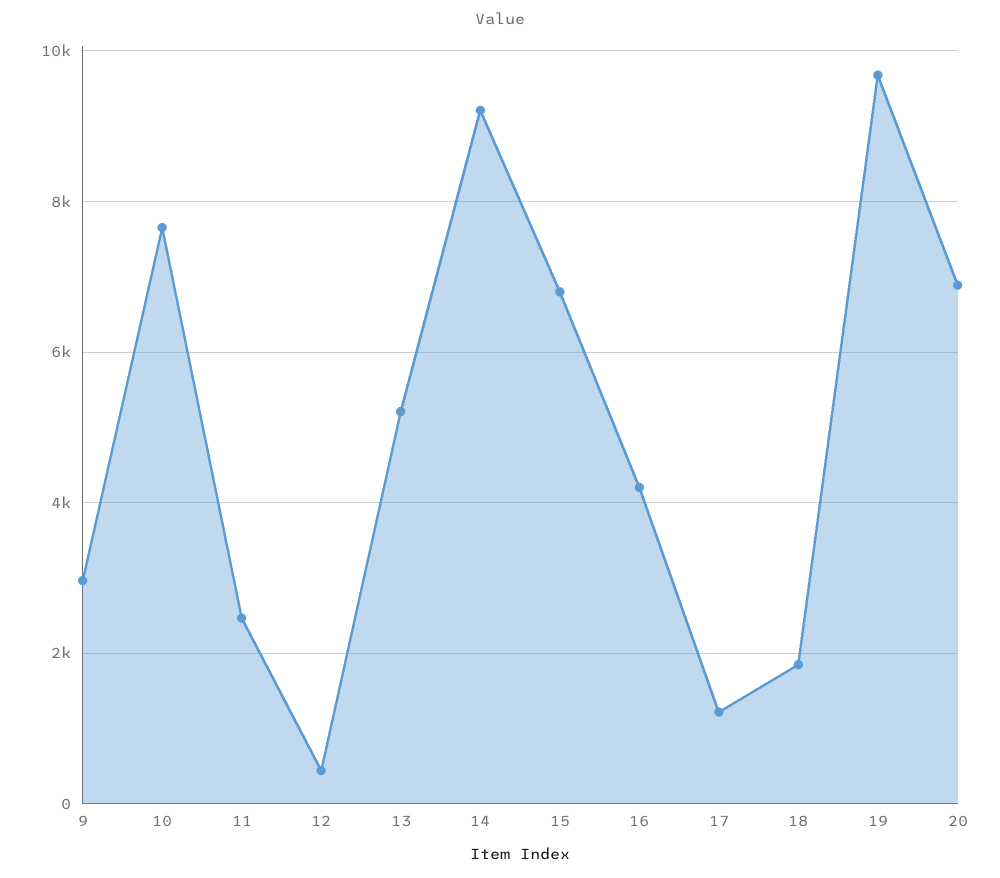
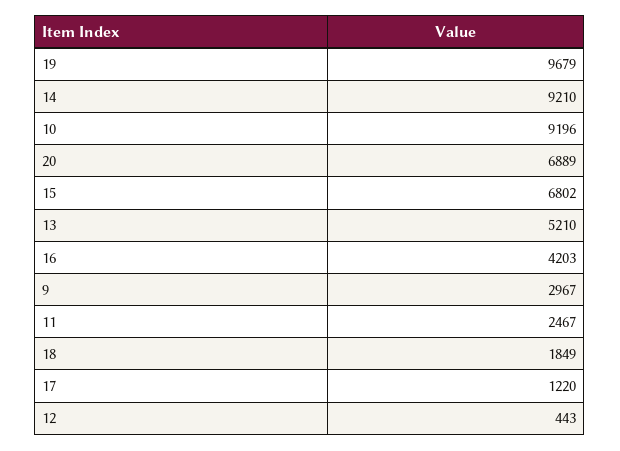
  {
    "9": 2967,
-   "10": 7600,
+   "10": 9196,
    "11": 2467,
    "12": 443,
    "13": 5210,
    "14": 9210,
    "15": 6802,
    "16": 4203,
    "17": 1220,
    "18": 1849,
    "19": 9679,
    "20": 6889
  }

